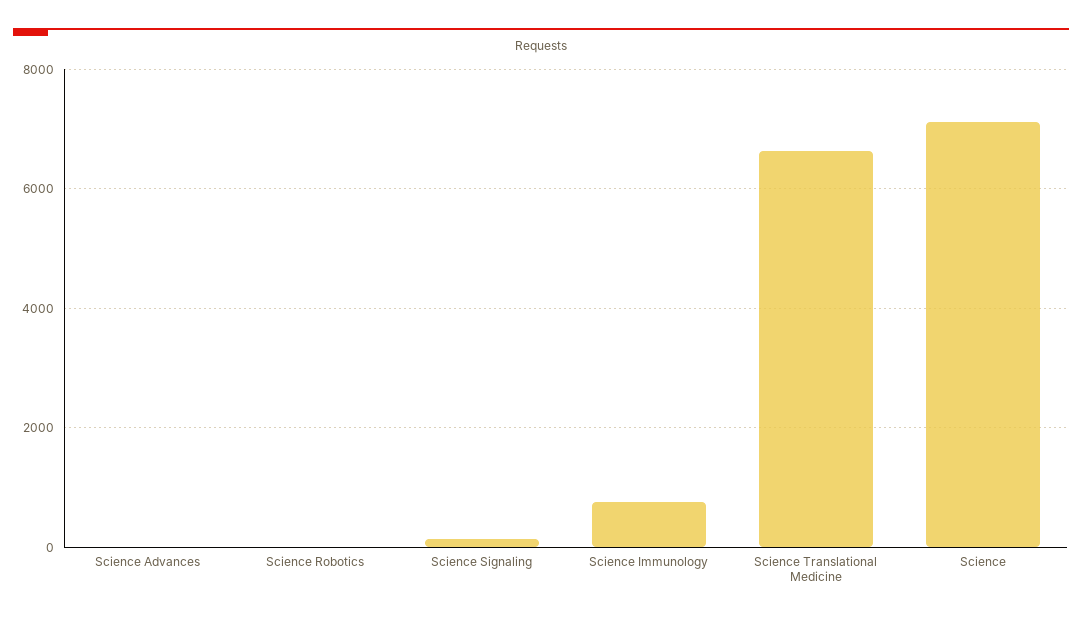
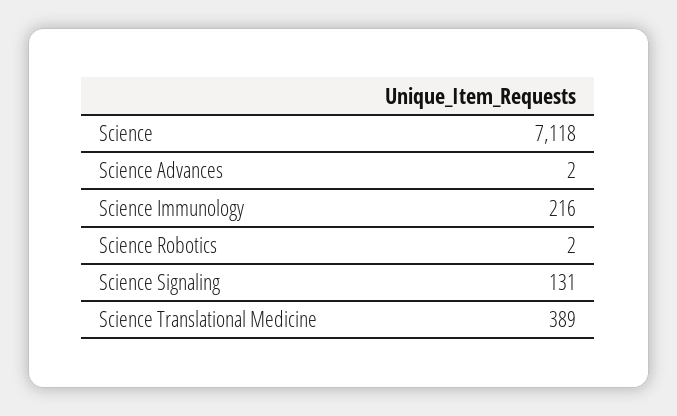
  {
    "Science Advances": 2,
    "Science Robotics": 2,
    "Science Signaling": 131,
-   "Science Immunology": 800,
+   "Science Immunology": 216,
-   "Science Translational Medicine": 6600,
+   "Science Translational Medicine": 389,
    "Science": 7118
  }

